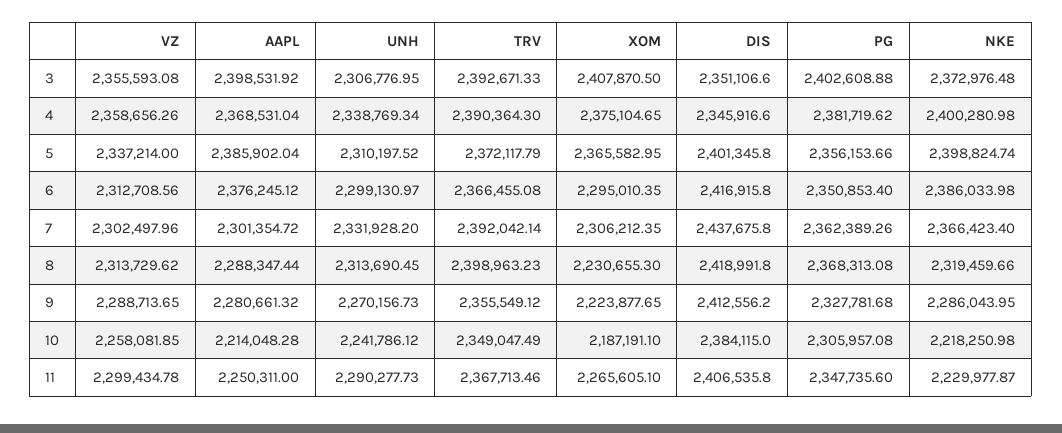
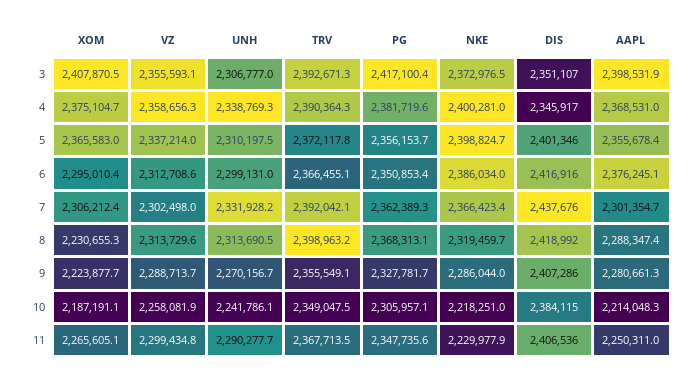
  {
    "VZ": {
      "3": 2355593.08,
      "4": 2358656.26,
      "5": 2337214,
      "6": 2312708.56,
      "7": 2302497.96,
      "8": 2313729.62,
      "9": 2288713.65,
      "10": 2258081.85,
      "11": 2299434.78
    },
    "AAPL": {
      "3": 2398531.92,
      "4": 2368531.04,
-     "5": 2385902.04,
+     "5": 2355678.4,
      "6": 2376245.12,
      "7": 2301354.72,
      "8": 2288347.44,
      "9": 2280661.32,
      "10": 2214048.28,
      "11": 2250311
    },
    "UNH": {
      "3": 2306776.95,
      "4": 2338769.34,
      "5": 2310197.52,
      "6": 2299130.97,
      "7": 2331928.2,
      "8": 2313690.45,
      "9": 2270156.73,
      "10": 2241786.12,
      "11": 2290277.73
    },
    "TRV": {
      "3": 2392671.33,
      "4": 2390364.3,
      "5": 2372117.79,
      "6": 2366455.08,
      "7": 2392042.14,
      "8": 2398963.23,
      "9": 2355549.12,
      "10": 2349047.49,
      "11": 2367713.46
    },
    "XOM": {
      "3": 2407870.5,
      "4": 2375104.65,
      "5": 2365582.95,
      "6": 2295010.35,
      "7": 2306212.35,
      "8": 2230655.3,
      "9": 2223877.65,
      "10": 2187191.1,
      "11": 2265605.1
    },
    "DIS": {
      "3": 2351106.6,
      "4": 2345916.6,
      "5": 2401345.8,
      "6": 2416915.8,
      "7": 2437675.8,
      "8": 2418991.8,
-     "9": 2412556.2,
+     "9": 2407286,
      "10": 2384115,
      "11": 2406535.8
    },
    "PG": {
-     "3": 2402608.88,
+     "3": 2417100.4,
      "4": 2381719.62,
      "5": 2356153.66,
      "6": 2350853.4,
      "7": 2362389.26,
      "8": 2368313.08,
      "9": 2327781.68,
      "10": 2305957.08,
      "11": 2347735.6
    },
    "NKE": {
      "3": 2372976.48,
      "4": 2400280.98,
      "5": 2398824.74,
      "6": 2386033.98,
      "7": 2366423.4,
      "8": 2319459.66,
      "9": 2286043.95,
      "10": 2218250.98,
      "11": 2229977.87
    }
  }

